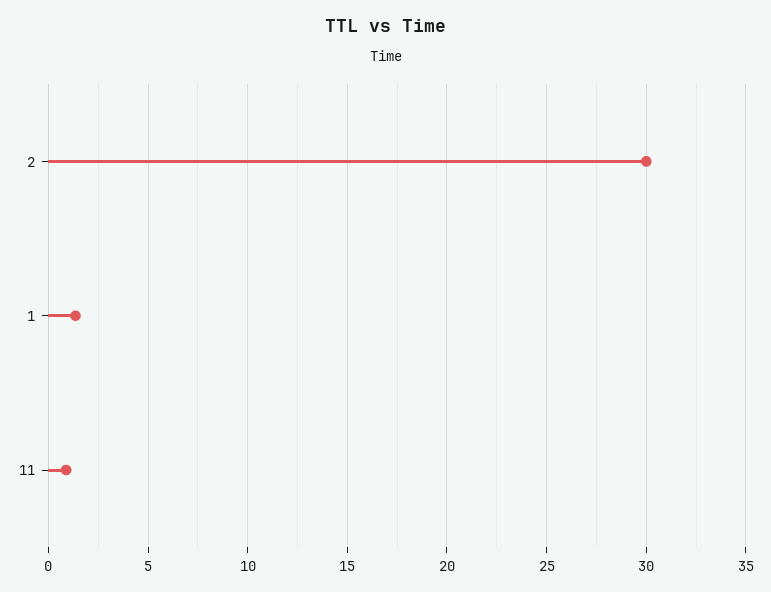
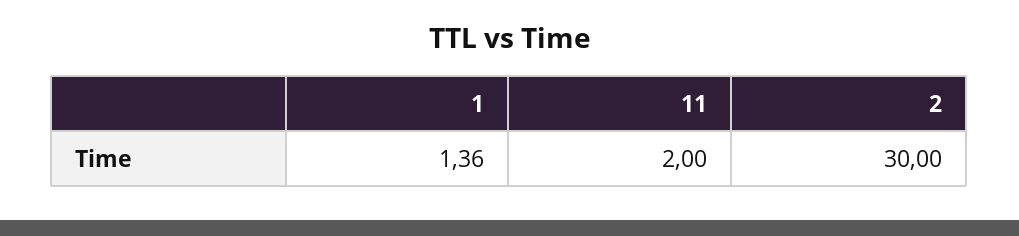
  {
    "2": 30,
    "1": 1.36,
-   "11": 1
+   "11": 2
  }

